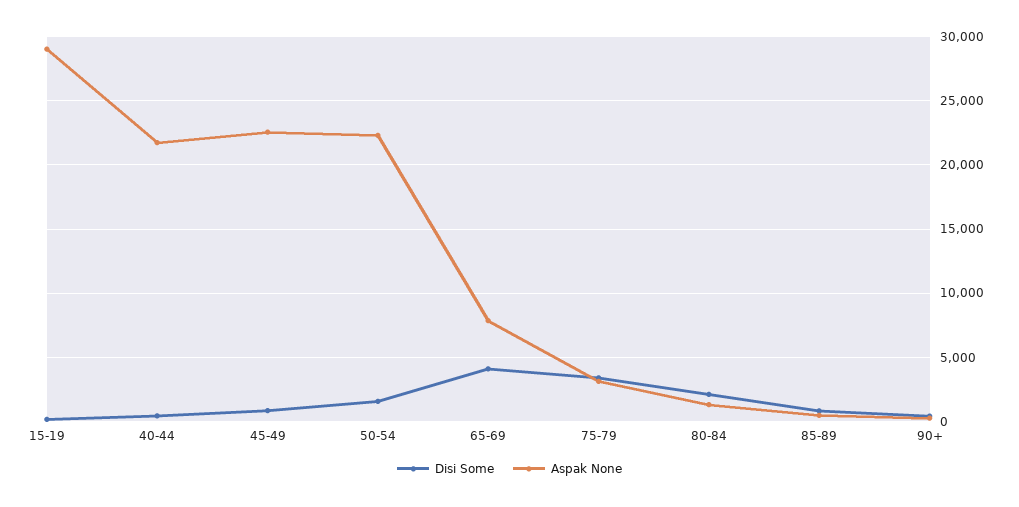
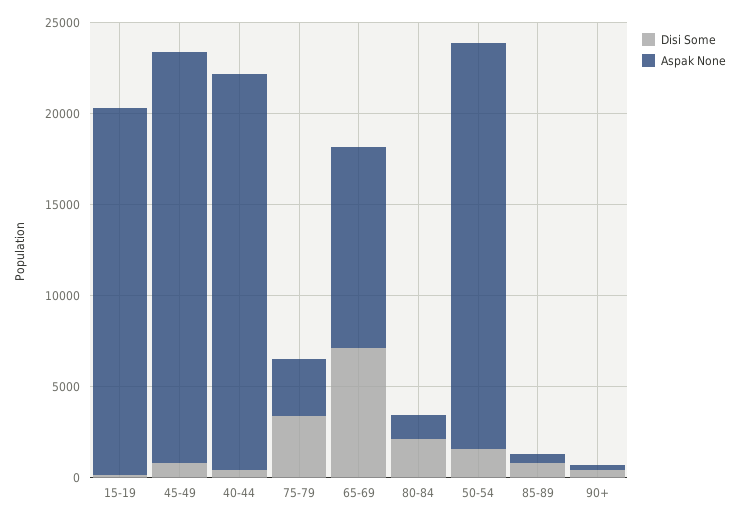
  {
    "Disi Some": {
      "15-19": 0,
      "40-44": 500,
      "45-49": 1000,
      "50-54": 1500,
-     "65-69": 4000,
+     "65-69": 7000,
      "75-79": 3500,
      "80-84": 2000,
      "85-89": 1000,
      "90+": 500
    },
    "Aspak None": {
-     "15-19": 29000,
+     "15-19": 20000,
      "40-44": 21500,
      "45-49": 22500,
      "50-54": 22500,
-     "65-69": 8000,
+     "65-69": 11000,
      "75-79": 3000,
      "80-84": 1500,
      "85-89": 500,
      "90+": 500
    }
  }

